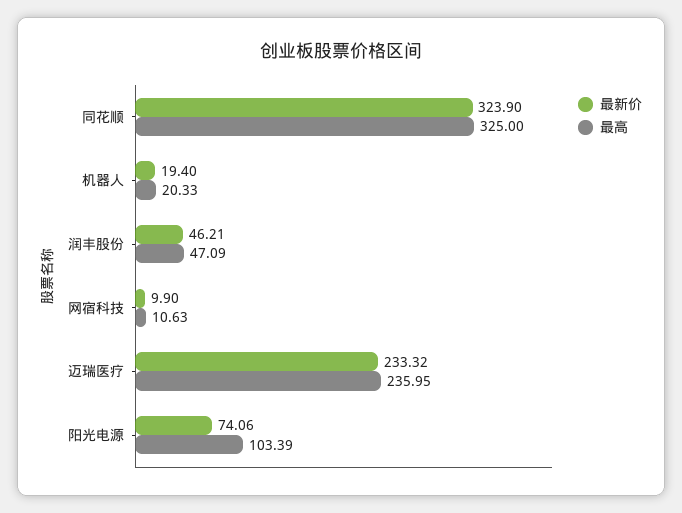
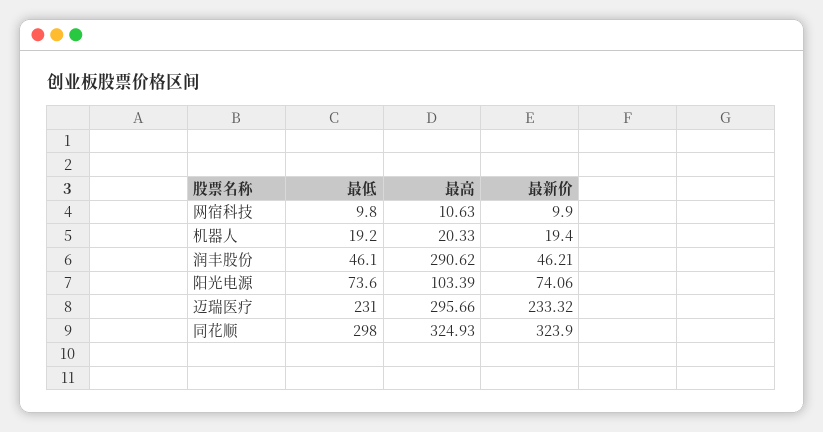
  {
    "最新价": {
      "同花顺": 323.9,
      "机器人": 19.4,
      "润丰股份": 46.21,
      "网宿科技": 9.9,
      "迈瑞医疗": 233.32,
      "阳光电源": 74.06
    },
    "最高": {
-     "同花顺": 325,
+     "同花顺": 324.93,
      "机器人": 20.33,
-     "润丰股份": 47.09,
+     "润丰股份": 290.62,
      "网宿科技": 10.63,
-     "迈瑞医疗": 235.95,
+     "迈瑞医疗": 295.66,
      "阳光电源": 103.39
-   }
+   },
+   "最低": {
+     "网宿科技": 9.8,
+     "机器人": 19.2,
+     "润丰股份": 46.1,
+     "阳光电源": 73.6,
+     "迈瑞医疗": 231,
+     "同花顺": 298
+   }
  }

